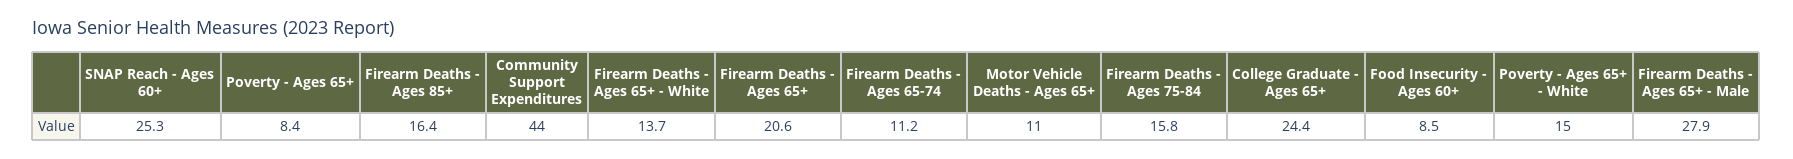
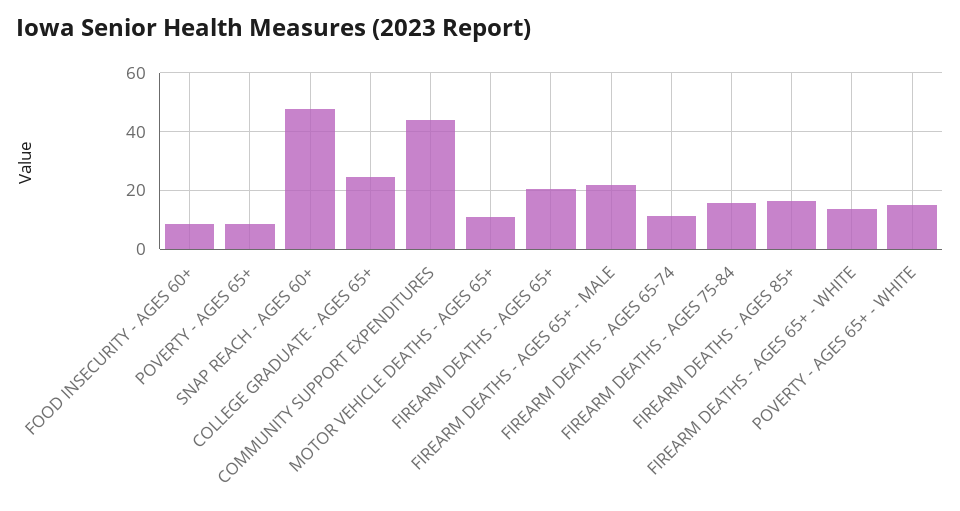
  {
-   "SNAP Reach - Ages 60+": 25.3,
+   "SNAP Reach - Ages 60+": 47.5,
    "Poverty - Ages 65+": 8.4,
    "Firearm Deaths - Ages 85+": 16.4,
    "Community Support Expenditures": 44,
    "Firearm Deaths - Ages 65+ - White": 13.7,
    "Firearm Deaths - Ages 65+": 20.6,
    "Firearm Deaths - Ages 65-74": 11.2,
    "Motor Vehicle Deaths - Ages 65+": 11,
    "Firearm Deaths - Ages 75-84": 15.8,
    "College Graduate - Ages 65+": 24.4,
    "Food Insecurity - Ages 60+": 8.5,
    "Poverty - Ages 65+ - White": 15,
-   "Firearm Deaths - Ages 65+ - Male": 27.9
+   "Firearm Deaths - Ages 65+ - Male": 22.5
  }

